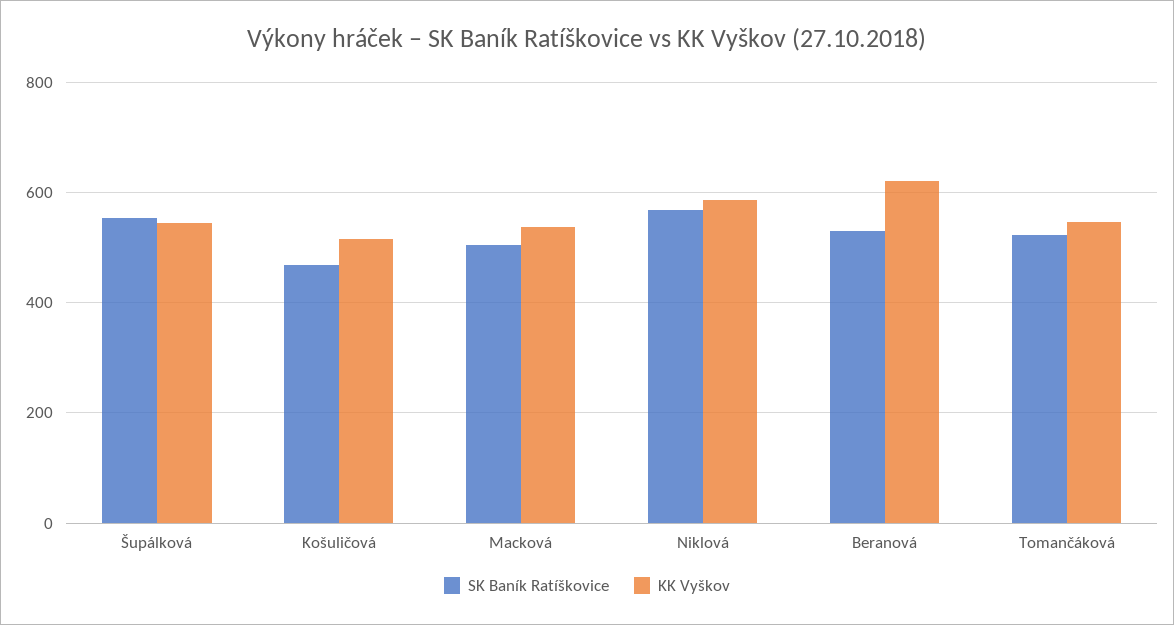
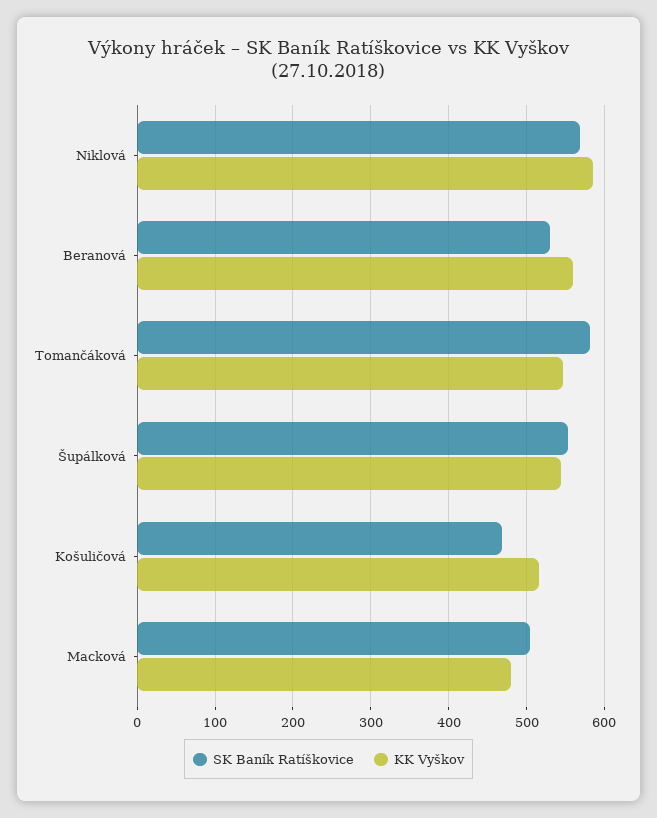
  {
    "SK Baník Ratíškovice": {
      "Šupálková": 550,
      "Košuličová": 470,
      "Macková": 500,
      "Niklová": 570,
      "Beranová": 530,
-     "Tomančáková": 520
+     "Tomančáková": 580
    },
    "KK Vyškov": {
      "Šupálková": 540,
      "Košuličová": 520,
-     "Macková": 540,
+     "Macková": 480,
      "Niklová": 590,
-     "Beranová": 620,
+     "Beranová": 560,
      "Tomančáková": 550
    }
  }

